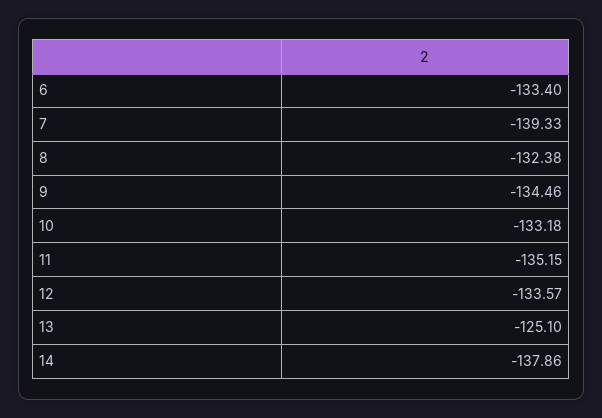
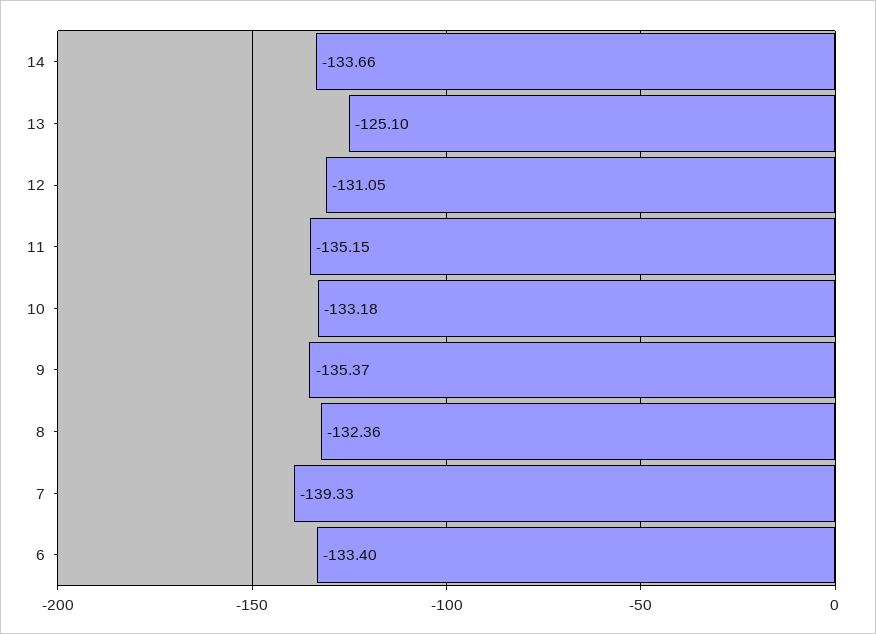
  {
    "6": -133.4,
    "7": -139.33,
-   "8": -132.38,
+   "8": -132.36,
-   "9": -134.46,
+   "9": -135.37,
    "10": -133.18,
    "11": -135.15,
-   "12": -133.57,
+   "12": -131.05,
    "13": -125.1,
-   "14": -137.86
+   "14": -133.66
  }

